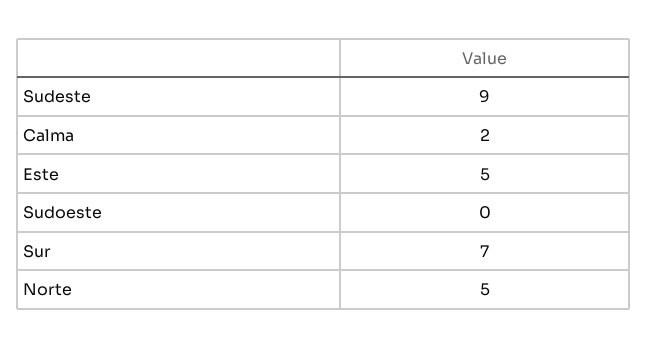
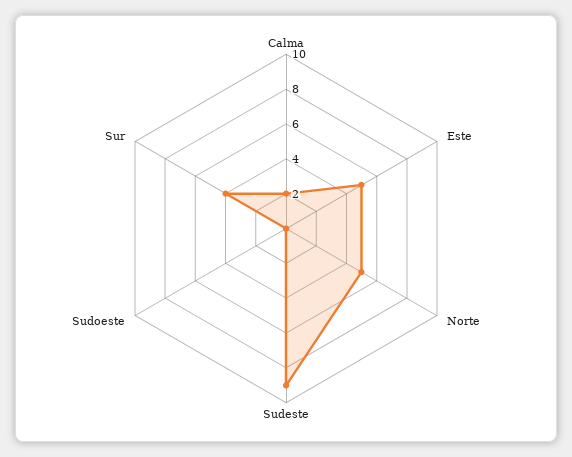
  {
    "Sudeste": 9,
    "Calma": 2,
    "Este": 5,
    "Sudoeste": 0,
-   "Sur": 7,
+   "Sur": 4,
    "Norte": 5
  }

